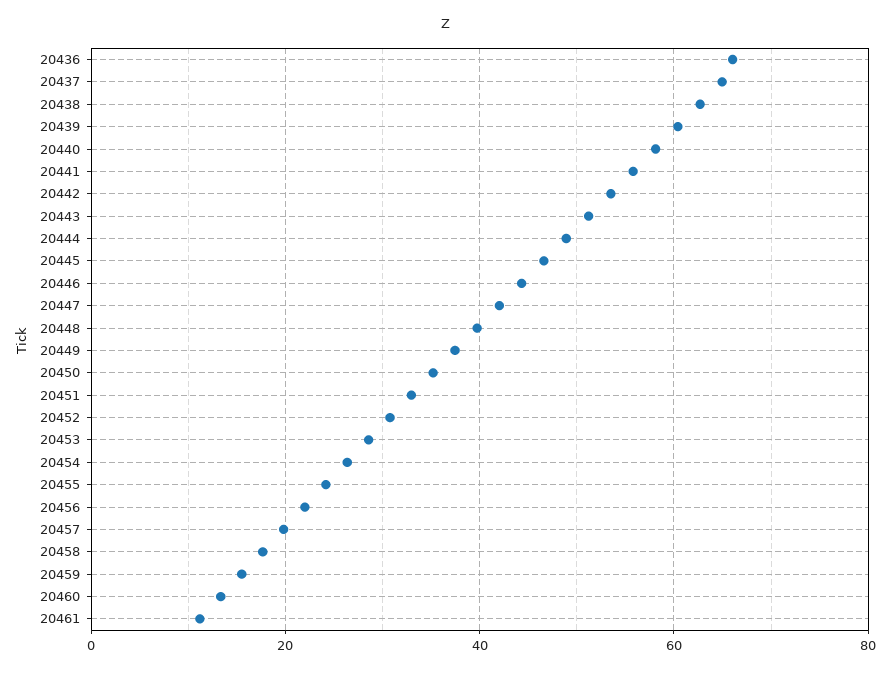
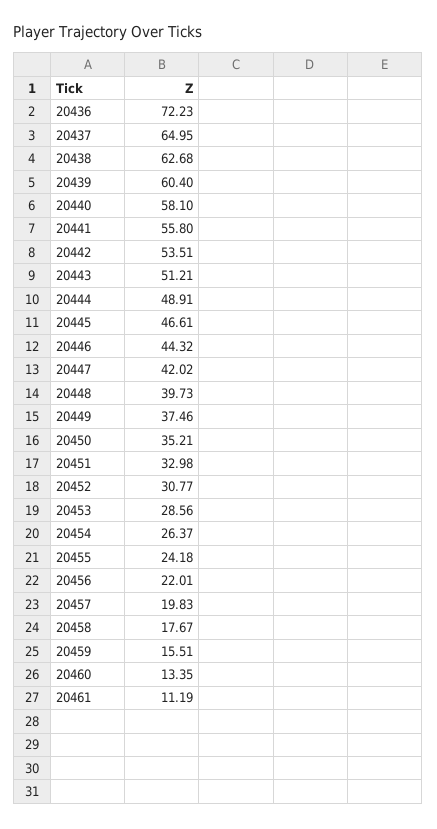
  {
-   "20436": 66,
+   "20436": 72.23,
    "20437": 64.95,
    "20438": 62.68,
    "20439": 60.4,
    "20440": 58.1,
    "20441": 55.8,
    "20442": 53.51,
    "20443": 51.21,
    "20444": 48.91,
    "20445": 46.61,
    "20446": 44.32,
    "20447": 42.02,
    "20448": 39.73,
    "20449": 37.46,
    "20450": 35.21,
    "20451": 32.98,
    "20452": 30.77,
    "20453": 28.56,
    "20454": 26.37,
    "20455": 24.18,
    "20456": 22.01,
    "20457": 19.83,
    "20458": 17.67,
    "20459": 15.51,
    "20460": 13.35,
    "20461": 11.19
  }

